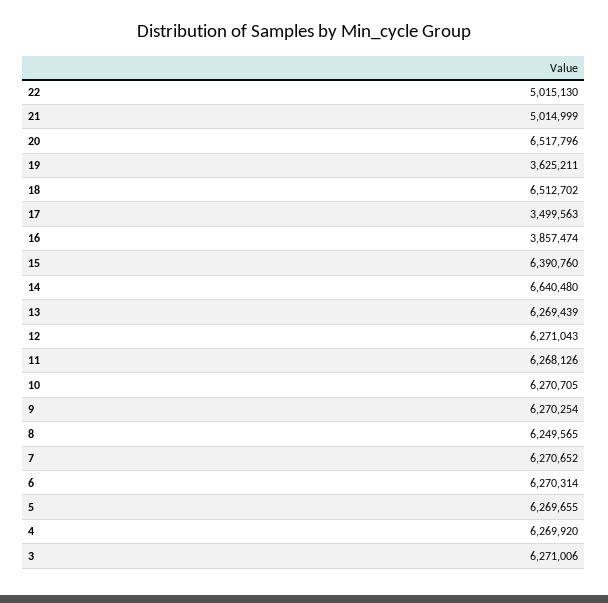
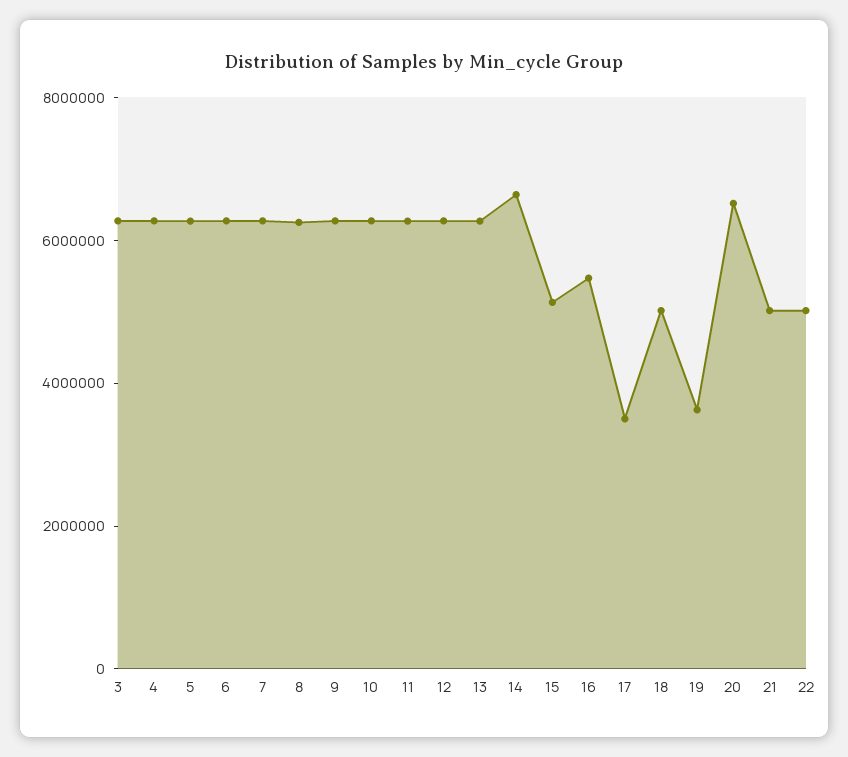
  {
    "22": 5015130,
    "21": 5014999,
    "20": 6517796,
    "19": 3625211,
-   "18": 6512702,
+   "18": 5000000,
    "17": 3499563,
-   "16": 3857474,
+   "16": 5500000,
-   "15": 6390760,
+   "15": 5000000,
    "14": 6640480,
    "13": 6269439,
    "12": 6271043,
    "11": 6268126,
    "10": 6270705,
    "9": 6270254,
    "8": 6249565,
    "7": 6270652,
    "6": 6270314,
    "5": 6269655,
    "4": 6269920,
    "3": 6271006
  }

